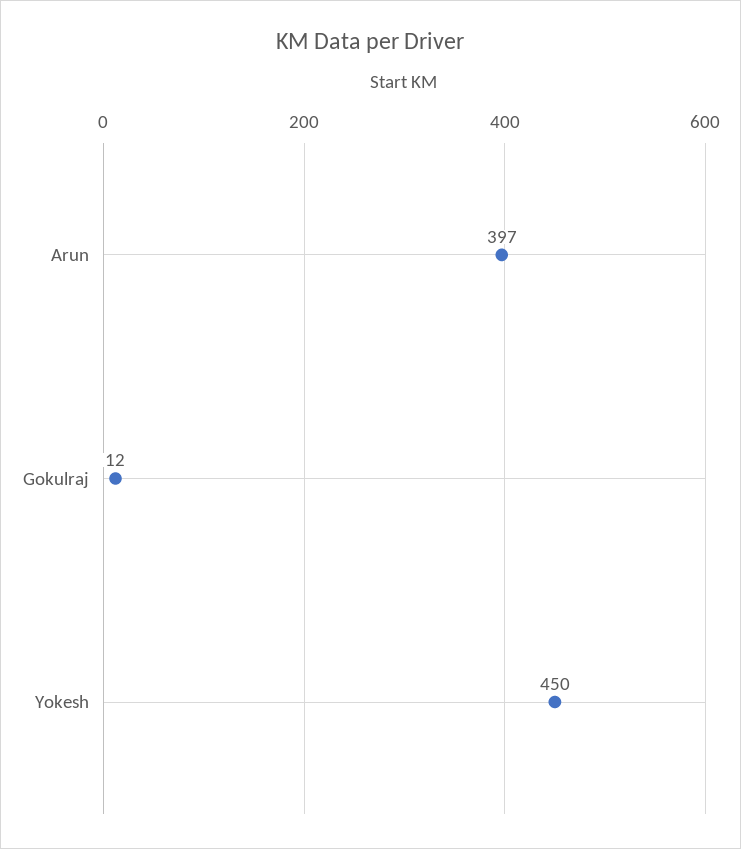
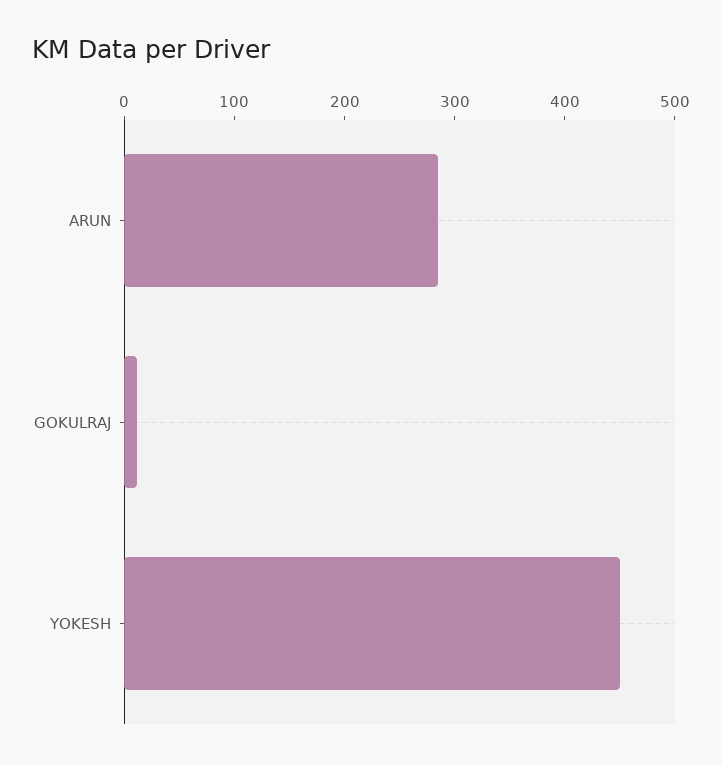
  {
-   "Arun": 397,
+   "Arun": 280,
    "Gokulraj": 12,
    "Yokesh": 450
  }

